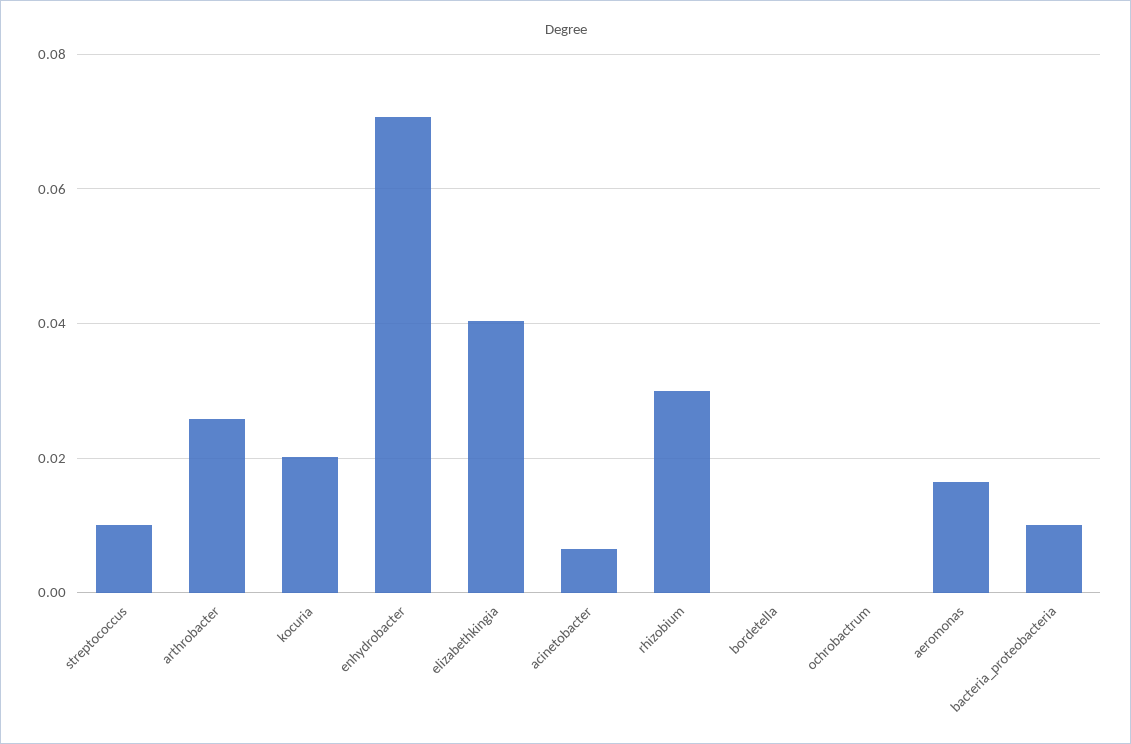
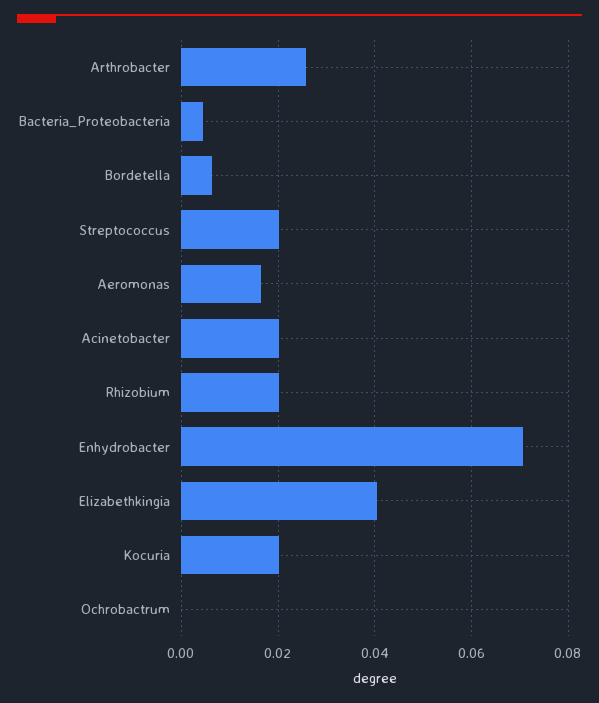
  {
-   "streptococcus": 0.01,
+   "streptococcus": 0.02,
    "arthrobacter": 0.026,
    "kocuria": 0.02,
    "enhydrobacter": 0.07,
    "elizabethkingia": 0.04,
-   "acinetobacter": 0.006,
+   "acinetobacter": 0.02,
-   "rhizobium": 0.03,
+   "rhizobium": 0.02,
-   "bordetella": 0,
+   "bordetella": 0.006,
    "ochrobactrum": 0,
    "aeromonas": 0.016,
-   "bacteria_proteobacteria": 0.01
+   "bacteria_proteobacteria": 0.004
  }

